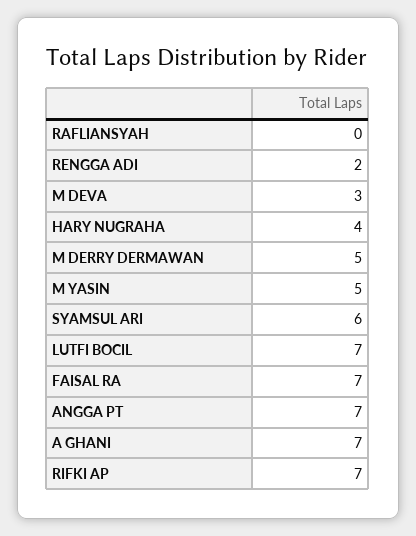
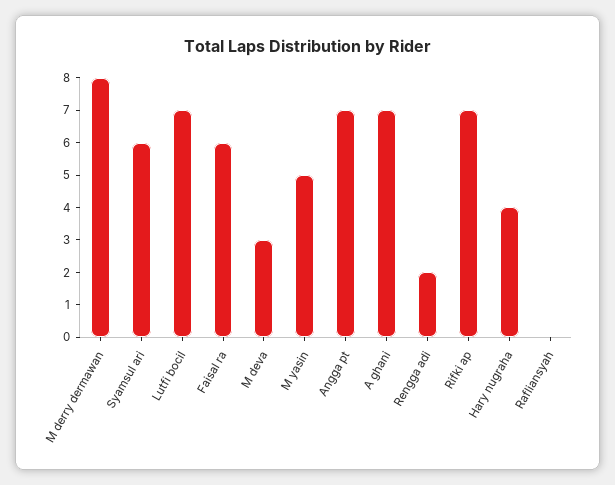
  {
    "RAFLIANSYAH": 0,
    "RENGGA ADI": 2,
    "M DEVA": 3,
    "HARY NUGRAHA": 4,
-   "M DERRY DERMAWAN": 5,
+   "M DERRY DERMAWAN": 8,
    "M YASIN": 5,
    "SYAMSUL ARI": 6,
    "LUTFI BOCIL": 7,
-   "FAISAL RA": 7,
+   "FAISAL RA": 6,
    "ANGGA PT": 7,
    "A GHANI": 7,
    "RIFKI AP": 7
  }

